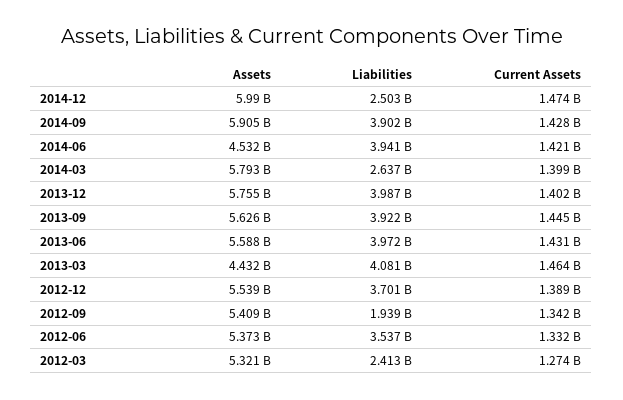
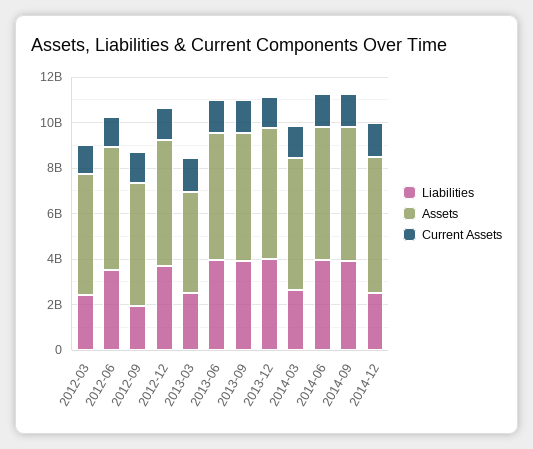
  {
    "Assets": {
      "2014-12": 5990000000,
      "2014-09": 5905000000,
-     "2014-06": 4532000000,
+     "2014-06": 6000000000,
      "2014-03": 5793000000,
      "2013-12": 5755000000,
      "2013-09": 5626000000,
      "2013-06": 5588000000,
      "2013-03": 4432000000,
      "2012-12": 5539000000,
      "2012-09": 5409000000,
      "2012-06": 5373000000,
      "2012-03": 5321000000
    },
    "Liabilities": {
      "2014-12": 2503000000,
      "2014-09": 3902000000,
      "2014-06": 3941000000,
      "2014-03": 2637000000,
      "2013-12": 3987000000,
      "2013-09": 3922000000,
      "2013-06": 3972000000,
-     "2013-03": 4081000000,
+     "2013-03": 2500000000,
      "2012-12": 3701000000,
      "2012-09": 1939000000,
      "2012-06": 3537000000,
      "2012-03": 2413000000
    },
    "Current Assets": {
      "2014-12": 1474000000,
      "2014-09": 1428000000,
      "2014-06": 1421000000,
      "2014-03": 1399000000,
      "2013-12": 1402000000,
      "2013-09": 1445000000,
      "2013-06": 1431000000,
      "2013-03": 1464000000,
      "2012-12": 1389000000,
      "2012-09": 1342000000,
      "2012-06": 1332000000,
      "2012-03": 1274000000
    }
  }

